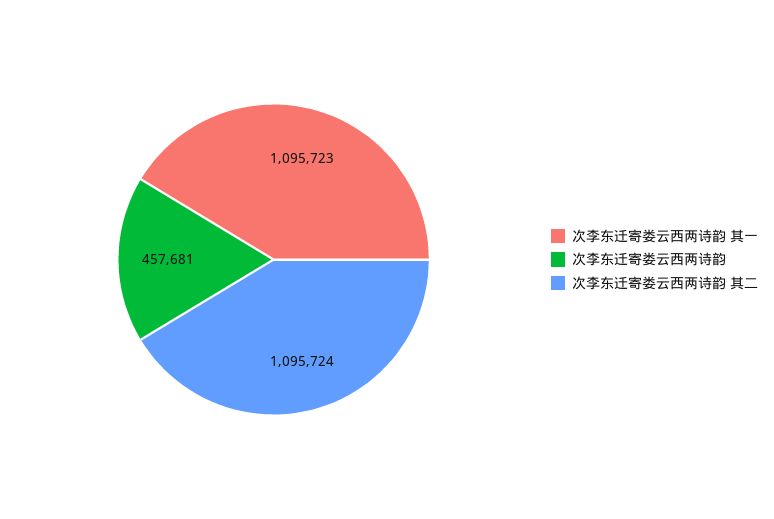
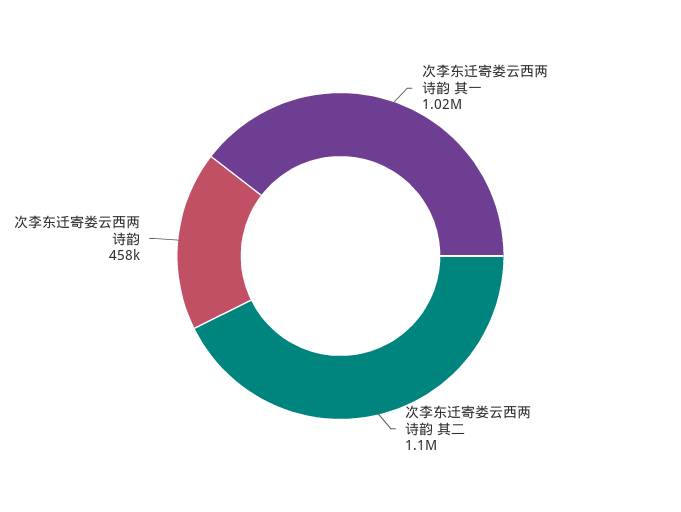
  {
-   "次李东迁寄娄云西两诗韵 其一": 1095723,
+   "次李东迁寄娄云西两诗韵 其一": 1020000,
    "次李东迁寄娄云西两诗韵": 457681,
    "次李东迁寄娄云西两诗韵 其二": 1095724
  }

